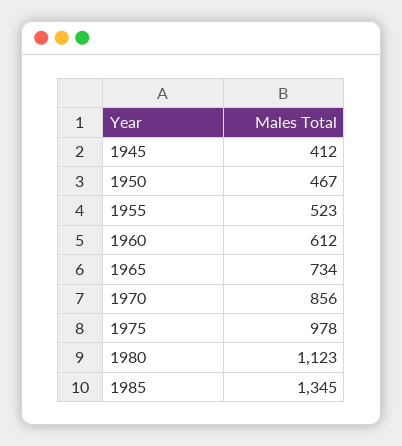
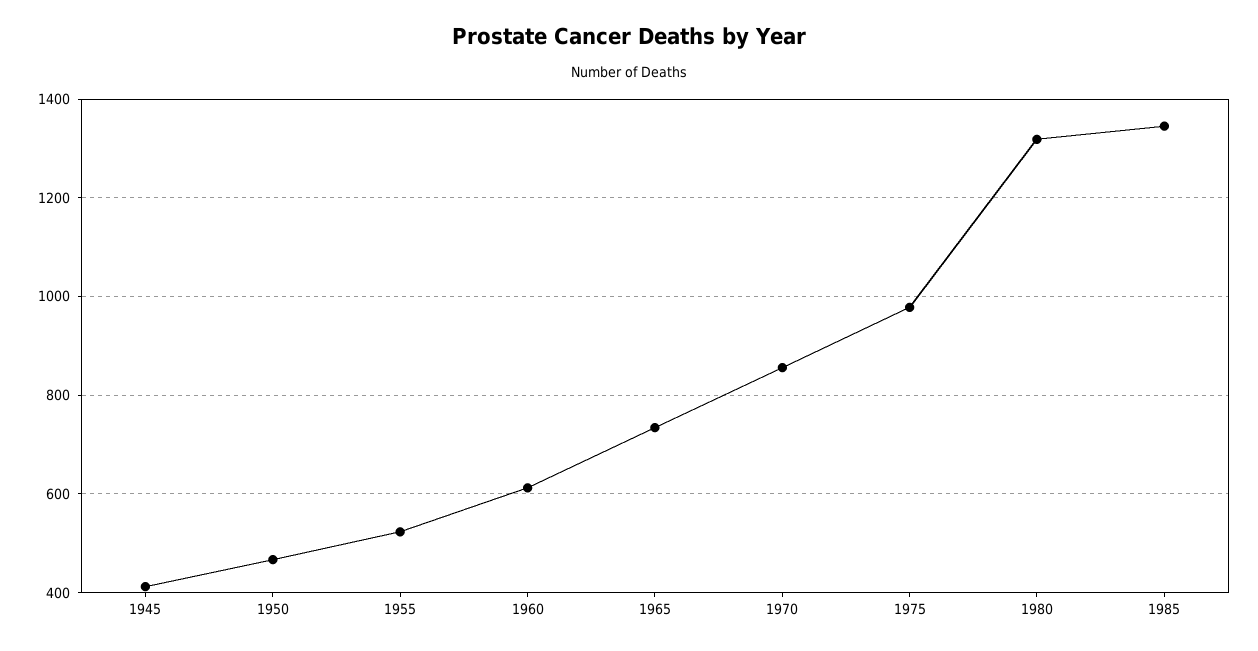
  {
    "1945": 412,
    "1950": 467,
    "1955": 523,
    "1960": 612,
    "1965": 734,
    "1970": 856,
    "1975": 978,
-   "1980": 1123,
+   "1980": 1320,
    "1985": 1345
  }

